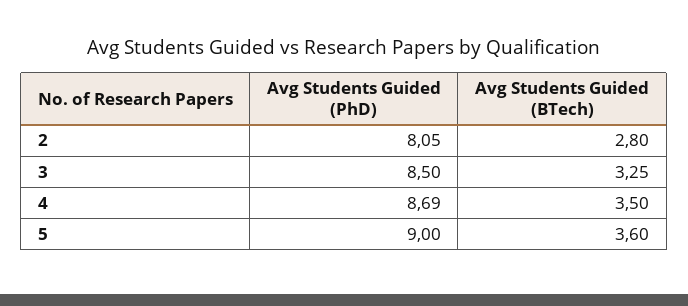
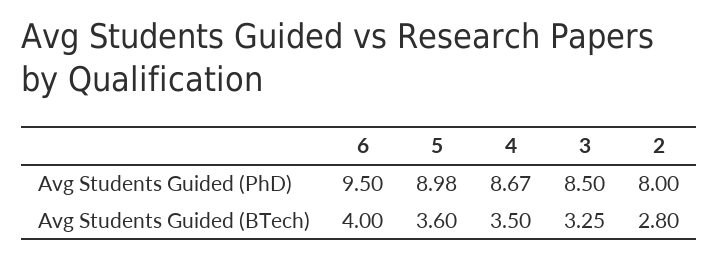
  {
    "Avg Students Guided (PhD)": {
-     "2": 8.05,
+     "2": 8,
      "3": 8.5,
-     "4": 8.69,
+     "4": 8.67,
-     "5": 9
+     "5": 8.98,
+     "6": 9.5
    },
    "Avg Students Guided (BTech)": {
      "2": 2.8,
      "3": 3.25,
      "4": 3.5,
-     "5": 3.6
+     "5": 3.6,
+     "6": 4
    }
  }

